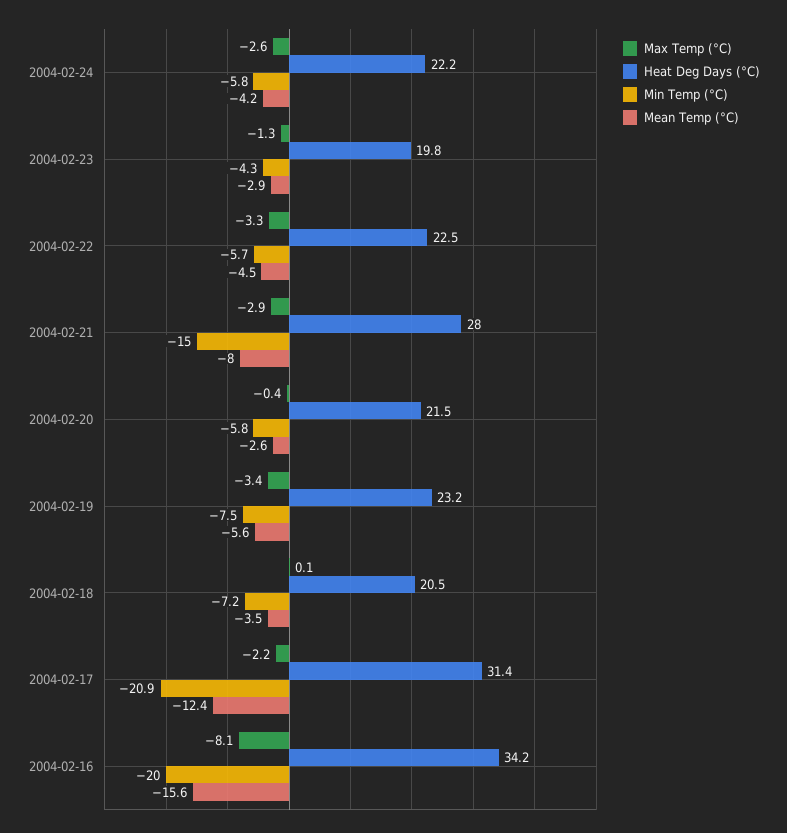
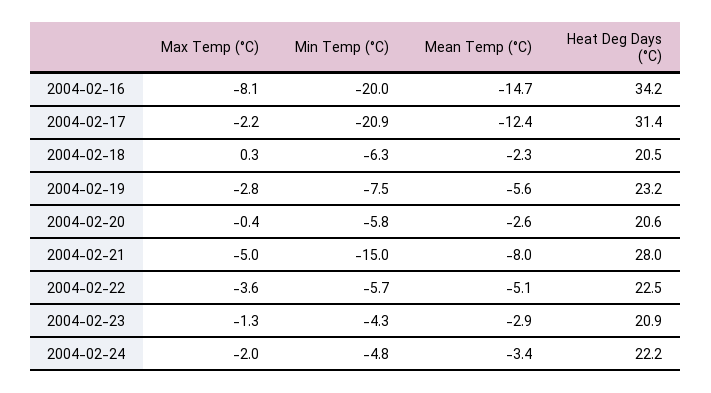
  {
    "Max Temp (°C)": {
-     "2004-02-24": -2.6,
+     "2004-02-24": -2,
      "2004-02-23": -1.3,
-     "2004-02-22": -3.3,
+     "2004-02-22": -3.6,
-     "2004-02-21": -2.9,
+     "2004-02-21": -5,
      "2004-02-20": -0.4,
-     "2004-02-19": -3.4,
+     "2004-02-19": -2.8,
-     "2004-02-18": 0.1,
+     "2004-02-18": 0.3,
      "2004-02-17": -2.2,
      "2004-02-16": -8.1
    },
    "Heat Deg Days (°C)": {
      "2004-02-24": 22.2,
-     "2004-02-23": 19.8,
+     "2004-02-23": 20.9,
      "2004-02-22": 22.5,
      "2004-02-21": 28,
-     "2004-02-20": 21.5,
+     "2004-02-20": 20.6,
      "2004-02-19": 23.2,
      "2004-02-18": 20.5,
      "2004-02-17": 31.4,
      "2004-02-16": 34.2
    },
    "Min Temp (°C)": {
-     "2004-02-24": -5.8,
+     "2004-02-24": -4.8,
      "2004-02-23": -4.3,
      "2004-02-22": -5.7,
      "2004-02-21": -15,
      "2004-02-20": -5.8,
      "2004-02-19": -7.5,
-     "2004-02-18": -7.2,
+     "2004-02-18": -6.3,
      "2004-02-17": -20.9,
      "2004-02-16": -20
    },
    "Mean Temp (°C)": {
-     "2004-02-24": -4.2,
+     "2004-02-24": -3.4,
      "2004-02-23": -2.9,
-     "2004-02-22": -4.5,
+     "2004-02-22": -5.1,
      "2004-02-21": -8,
      "2004-02-20": -2.6,
      "2004-02-19": -5.6,
-     "2004-02-18": -3.5,
+     "2004-02-18": -2.3,
      "2004-02-17": -12.4,
-     "2004-02-16": -15.6
+     "2004-02-16": -14.7
    }
  }

